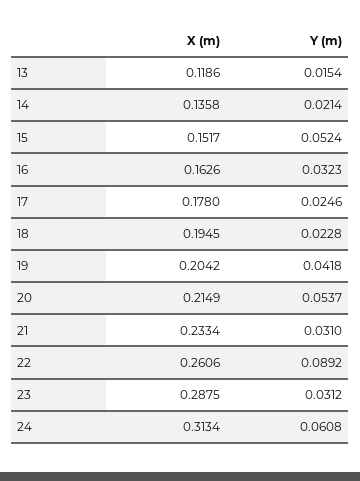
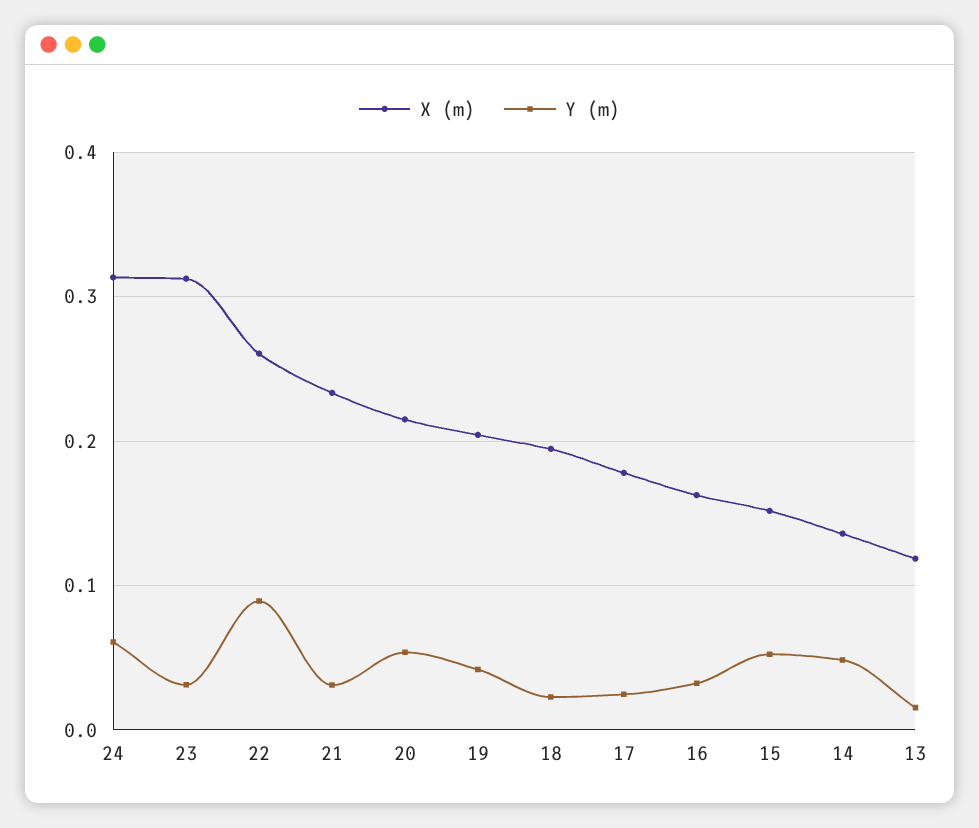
  {
    "X (m)": {
      "13": 0.1186,
      "14": 0.1358,
      "15": 0.1517,
      "16": 0.1626,
      "17": 0.178,
      "18": 0.1945,
      "19": 0.2042,
      "20": 0.2149,
      "21": 0.2334,
      "22": 0.2606,
-     "23": 0.2875,
+     "23": 0.31,
      "24": 0.3134
    },
    "Y (m)": {
      "13": 0.0154,
-     "14": 0.0214,
+     "14": 0.05,
      "15": 0.0524,
      "16": 0.0323,
      "17": 0.0246,
      "18": 0.0228,
      "19": 0.0418,
      "20": 0.0537,
      "21": 0.031,
      "22": 0.0892,
      "23": 0.0312,
      "24": 0.0608
    }
  }

